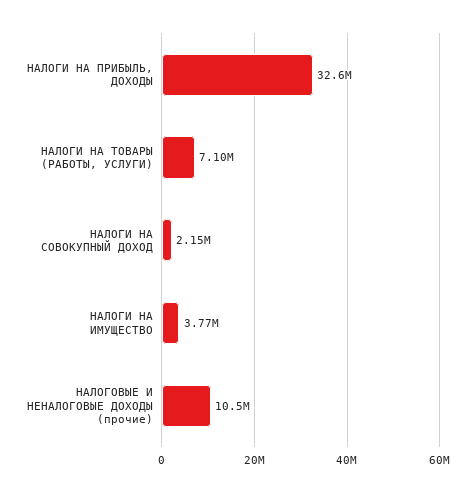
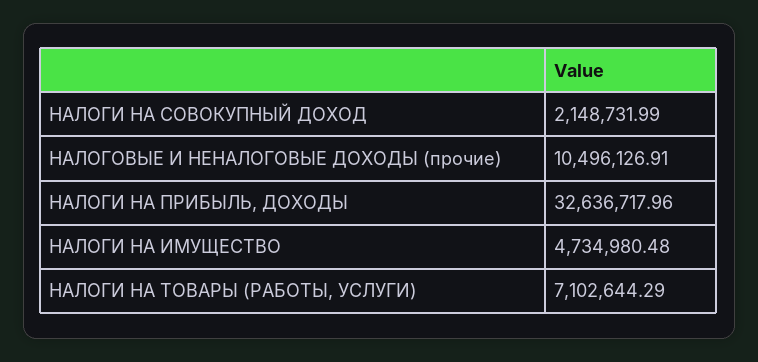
  {
    "НАЛОГИ НА ПРИБЫЛЬ, ДОХОДЫ": 32636717.96,
    "НАЛОГИ НА ТОВАРЫ (РАБОТЫ, УСЛУГИ)": 7102644.29,
    "НАЛОГИ НА СОВОКУПНЫЙ ДОХОД": 2148731.99,
-   "НАЛОГИ НА ИМУЩЕСТВО": 3770000,
+   "НАЛОГИ НА ИМУЩЕСТВО": 4734980.48,
    "НАЛОГОВЫЕ И НЕНАЛОГОВЫЕ ДОХОДЫ (прочие)": 10496126.91
  }

